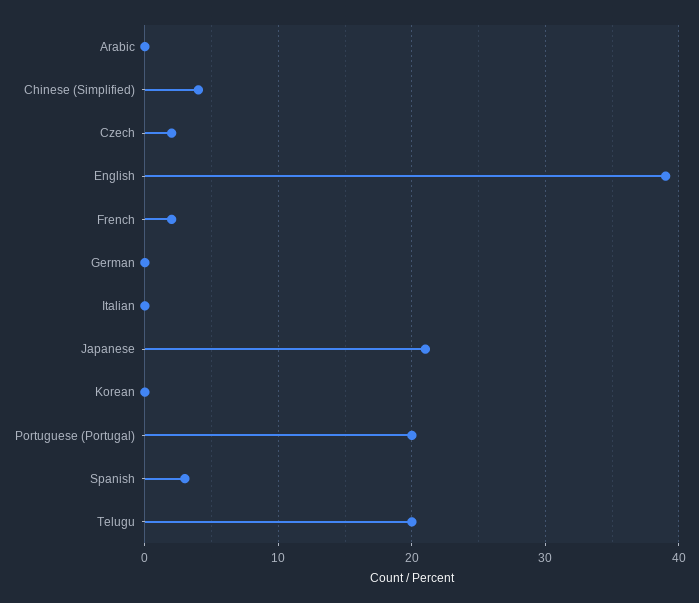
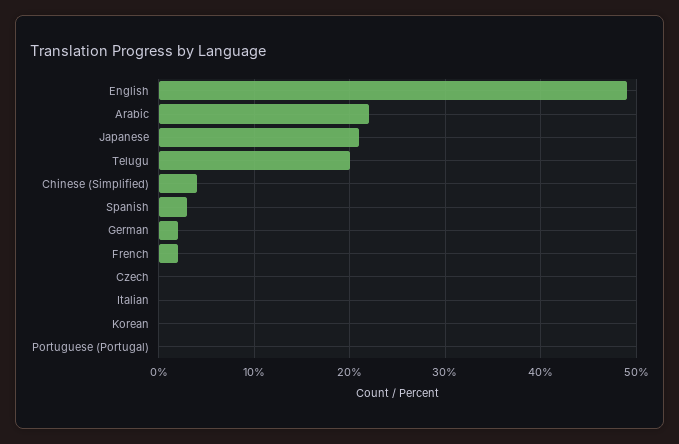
  {
-   "Arabic": 0,
+   "Arabic": 22,
    "Chinese (Simplified)": 4,
-   "Czech": 2,
+   "Czech": 0,
-   "English": 39,
+   "English": 49,
    "French": 2,
-   "German": 0,
+   "German": 2,
    "Italian": 0,
    "Japanese": 21,
    "Korean": 0,
-   "Portuguese (Portugal)": 20,
+   "Portuguese (Portugal)": 0,
    "Spanish": 3,
    "Telugu": 20
  }

